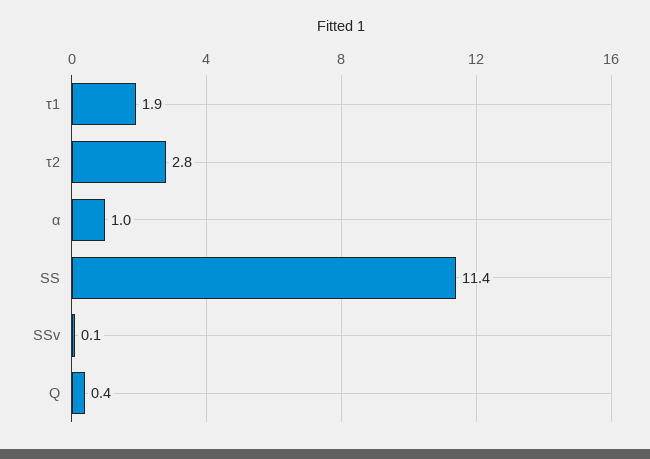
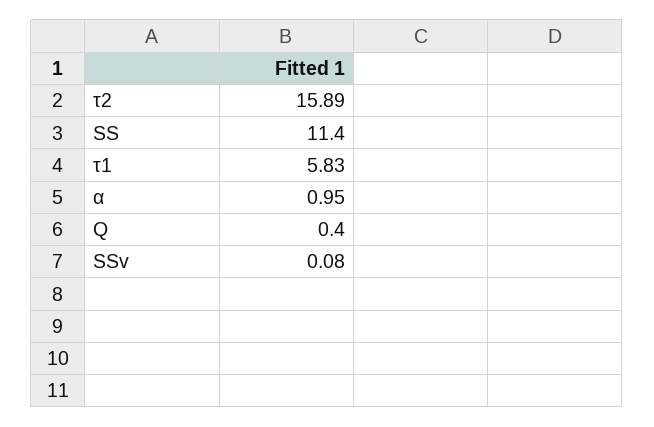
  {
-   "τ1": 1.9,
+   "τ1": 5.83,
-   "τ2": 2.8,
+   "τ2": 15.89,
    "α": 0.95,
    "SS": 11.4,
    "SSv": 0.08,
    "Q": 0.4
  }

